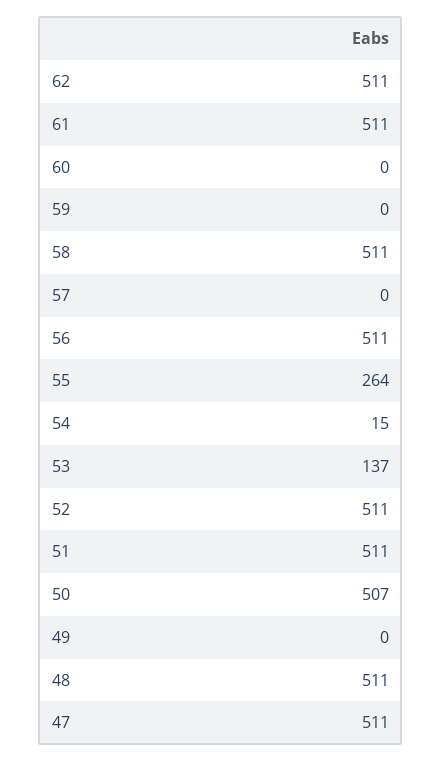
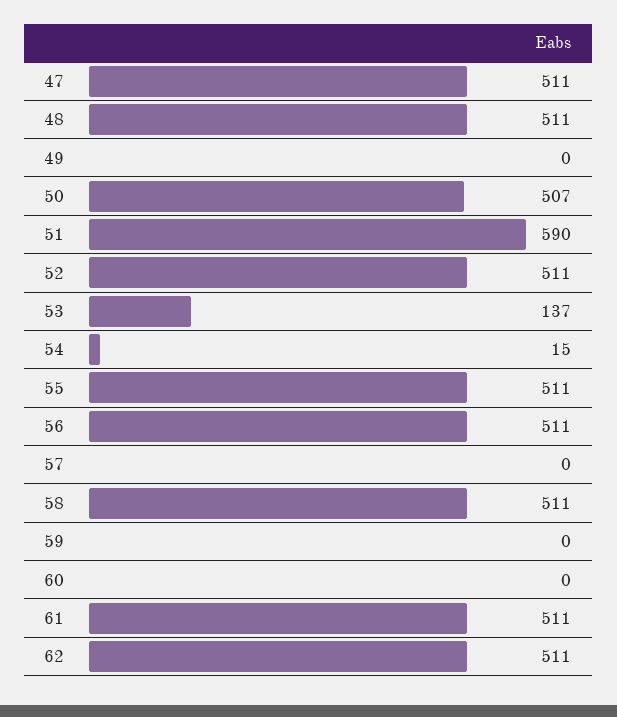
  {
    "62": 511,
    "61": 511,
    "60": 0,
    "59": 0,
    "58": 511,
    "57": 0,
    "56": 511,
-   "55": 264,
+   "55": 511,
    "54": 15,
    "53": 137,
    "52": 511,
-   "51": 511,
+   "51": 590,
    "50": 507,
    "49": 0,
    "48": 511,
    "47": 511
  }

